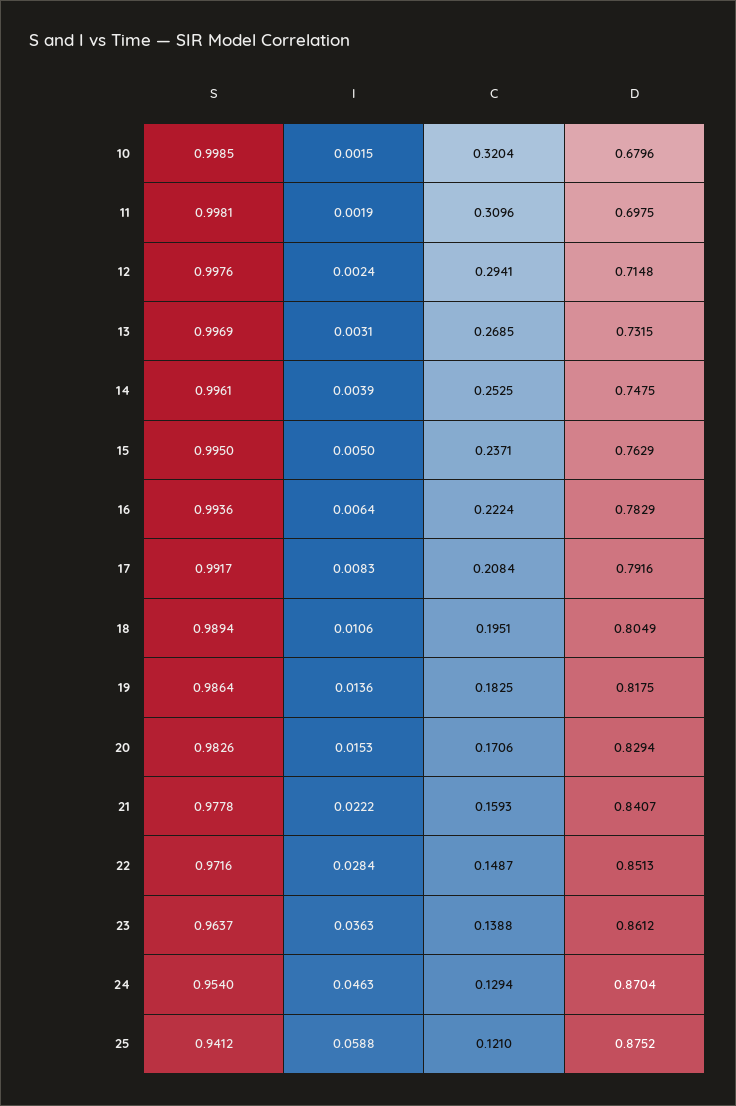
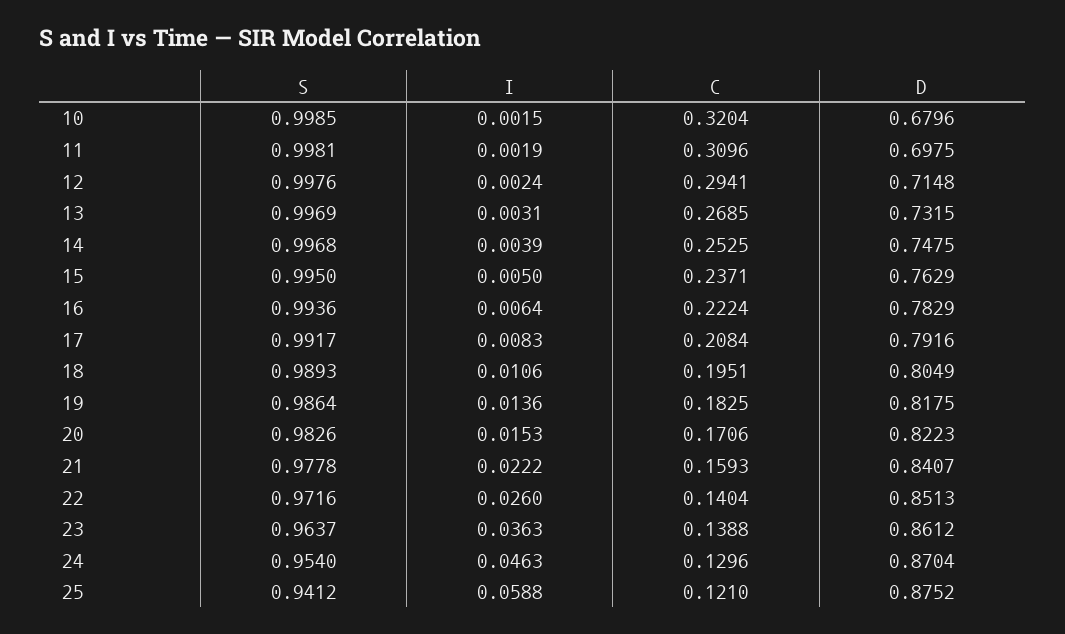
  {
    "S": {
      "10": 0.9985,
      "11": 0.9981,
      "12": 0.9976,
      "13": 0.9969,
-     "14": 0.9961,
+     "14": 0.9968,
      "15": 0.995,
      "16": 0.9936,
      "17": 0.9917,
-     "18": 0.9894,
+     "18": 0.9893,
      "19": 0.9864,
      "20": 0.9826,
      "21": 0.9778,
      "22": 0.9716,
      "23": 0.9637,
      "24": 0.954,
      "25": 0.9412
    },
    "I": {
      "10": 0.0015,
      "11": 0.0019,
      "12": 0.0024,
      "13": 0.0031,
      "14": 0.0039,
      "15": 0.005,
      "16": 0.0064,
      "17": 0.0083,
      "18": 0.0106,
      "19": 0.0136,
      "20": 0.0153,
      "21": 0.0222,
-     "22": 0.0284,
+     "22": 0.026,
      "23": 0.0363,
      "24": 0.0463,
      "25": 0.0588
    },
    "C": {
      "10": 0.3204,
      "11": 0.3096,
      "12": 0.2941,
      "13": 0.2685,
      "14": 0.2525,
      "15": 0.2371,
      "16": 0.2224,
      "17": 0.2084,
      "18": 0.1951,
      "19": 0.1825,
      "20": 0.1706,
      "21": 0.1593,
-     "22": 0.1487,
+     "22": 0.1404,
      "23": 0.1388,
-     "24": 0.1294,
+     "24": 0.1296,
      "25": 0.121
    },
    "D": {
      "10": 0.6796,
      "11": 0.6975,
      "12": 0.7148,
      "13": 0.7315,
      "14": 0.7475,
      "15": 0.7629,
      "16": 0.7829,
      "17": 0.7916,
      "18": 0.8049,
      "19": 0.8175,
-     "20": 0.8294,
+     "20": 0.8223,
      "21": 0.8407,
      "22": 0.8513,
      "23": 0.8612,
      "24": 0.8704,
      "25": 0.8752
    }
  }

